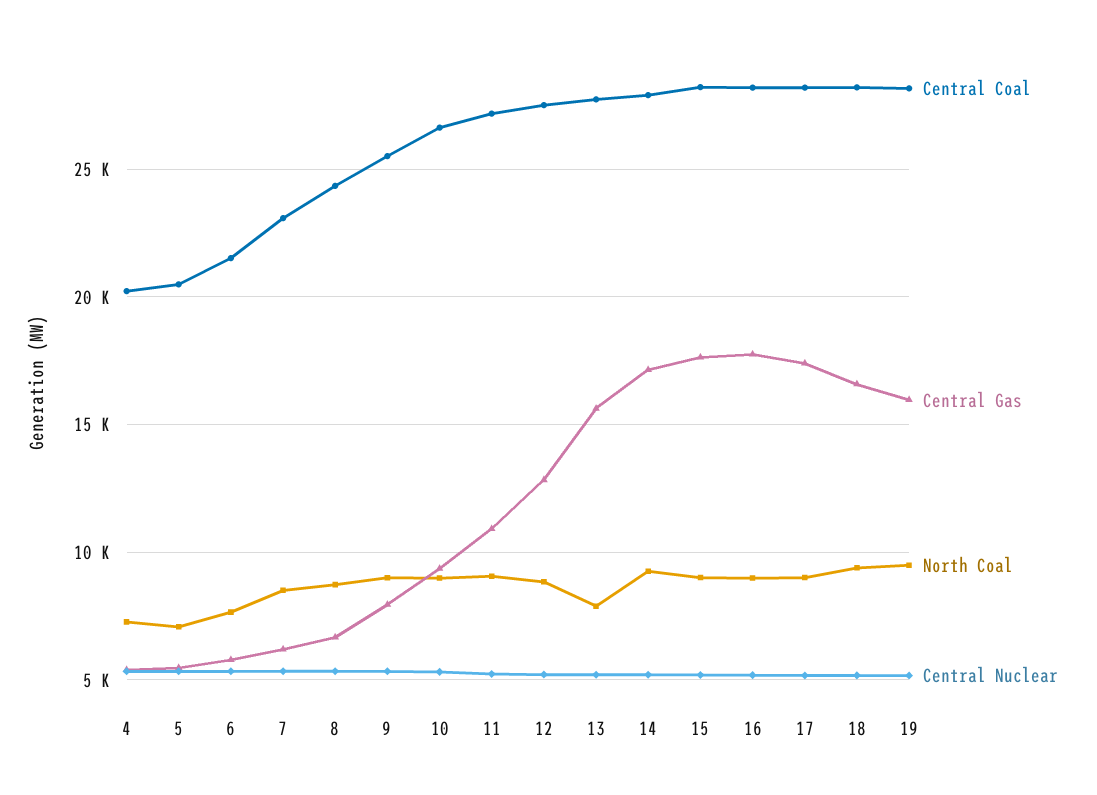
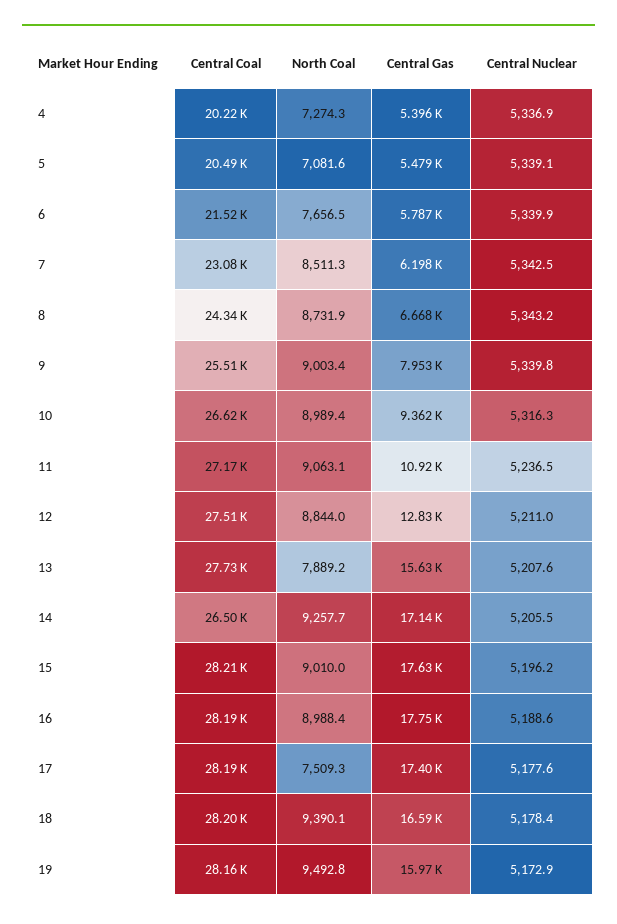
  {
    "Central Coal": {
      "4": 20220,
      "5": 20490,
      "6": 21520,
      "7": 23080,
      "8": 24340,
      "9": 25510,
      "10": 26620,
      "11": 27170,
      "12": 27510,
      "13": 27730,
-     "14": 28000,
+     "14": 26500,
      "15": 28210,
      "16": 28190,
      "17": 28190,
      "18": 28200,
      "19": 28160
    },
    "Central Gas": {
      "4": 5396,
      "5": 5479,
      "6": 5787,
      "7": 6198,
      "8": 6668,
      "9": 7953,
      "10": 9362,
      "11": 10920,
      "12": 12830,
      "13": 15630,
      "14": 17140,
      "15": 17630,
      "16": 17750,
      "17": 17400,
      "18": 16590,
      "19": 15970
    },
    "North Coal": {
      "4": 7274.3,
      "5": 7081.6,
      "6": 7656.5,
      "7": 8511.3,
      "8": 8731.9,
      "9": 9003.4,
      "10": 8989.4,
      "11": 9063.1,
      "12": 8844,
      "13": 7889.2,
      "14": 9257.7,
      "15": 9010,
      "16": 8988.4,
-     "17": 9000,
+     "17": 7509.3,
      "18": 9390.1,
      "19": 9492.8
    },
    "Central Nuclear": {
      "4": 5336.9,
      "5": 5339.1,
      "6": 5339.9,
      "7": 5342.5,
      "8": 5343.2,
      "9": 5339.8,
      "10": 5316.3,
      "11": 5236.5,
      "12": 5211,
      "13": 5207.6,
      "14": 5205.5,
      "15": 5196.2,
      "16": 5188.6,
      "17": 5177.6,
      "18": 5178.4,
      "19": 5172.9
    }
  }

